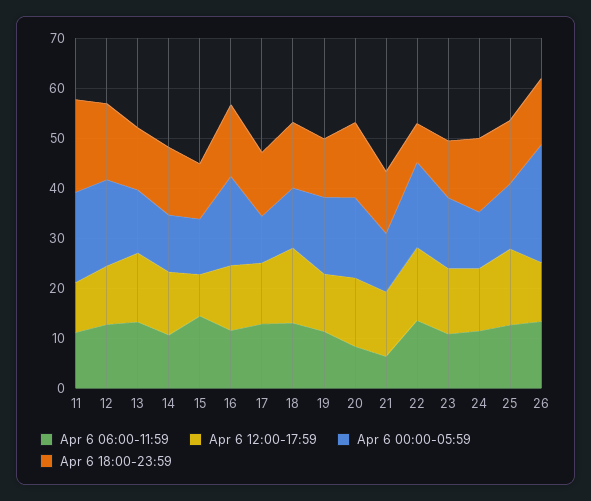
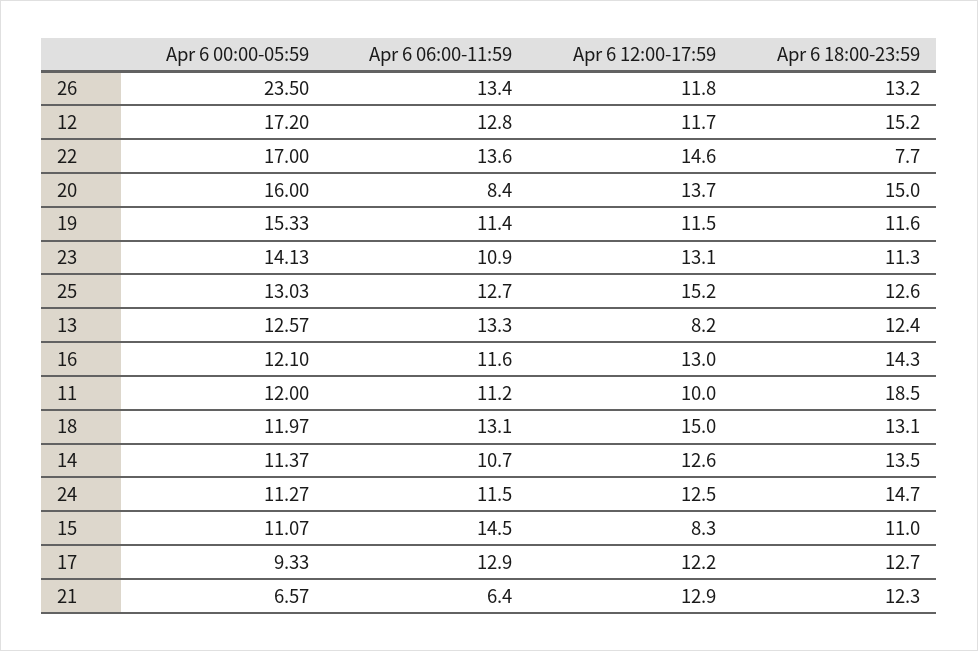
  {
    "Apr 6 06:00-11:59": {
      "11": 11.2,
      "12": 12.8,
      "13": 13.3,
      "14": 10.7,
      "15": 14.5,
      "16": 11.6,
      "17": 12.9,
      "18": 13.1,
      "19": 11.4,
      "20": 8.4,
      "21": 6.4,
      "22": 13.6,
      "23": 10.9,
      "24": 11.5,
      "25": 12.7,
      "26": 13.4
    },
    "Apr 6 12:00-17:59": {
      "11": 10,
      "12": 11.7,
-     "13": 14,
+     "13": 8.2,
      "14": 12.6,
      "15": 8.3,
      "16": 13,
      "17": 12.2,
      "18": 15,
      "19": 11.5,
      "20": 13.7,
      "21": 12.9,
      "22": 14.6,
      "23": 13.1,
      "24": 12.5,
      "25": 15.2,
      "26": 11.8
    },
    "Apr 6 00:00-05:59": {
-     "11": 18,
+     "11": 12,
      "12": 17.2,
      "13": 12.57,
      "14": 11.37,
      "15": 11.07,
-     "16": 18,
+     "16": 12.1,
      "17": 9.33,
      "18": 11.97,
      "19": 15.33,
      "20": 16,
-     "21": 12,
+     "21": 6.57,
      "22": 17,
      "23": 14.13,
      "24": 11.27,
      "25": 13.03,
      "26": 23.5
    },
    "Apr 6 18:00-23:59": {
      "11": 18.5,
      "12": 15.2,
      "13": 12.4,
      "14": 13.5,
      "15": 11,
      "16": 14.3,
      "17": 12.7,
      "18": 13.1,
      "19": 11.6,
      "20": 15,
      "21": 12.3,
      "22": 7.7,
      "23": 11.3,
      "24": 14.7,
      "25": 12.6,
      "26": 13.2
    }
  }

